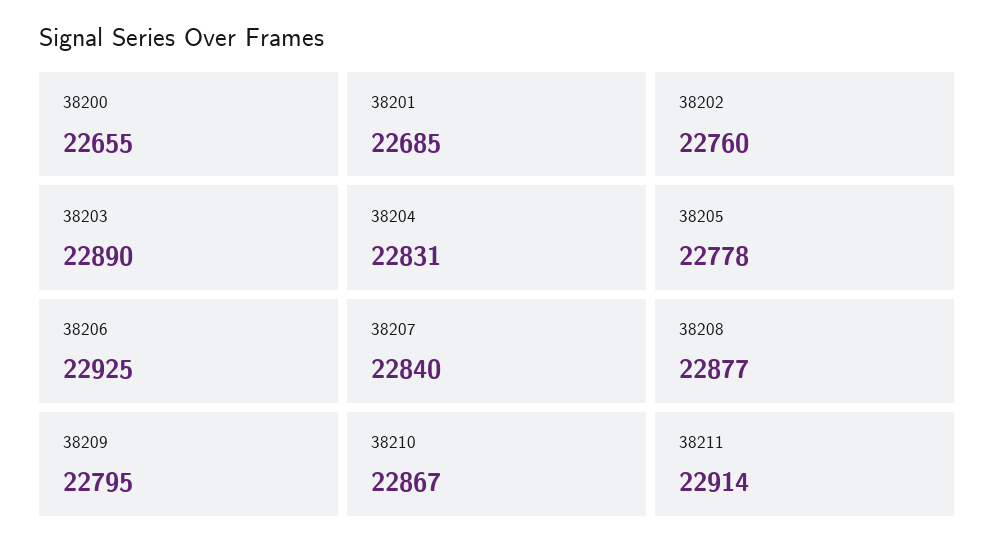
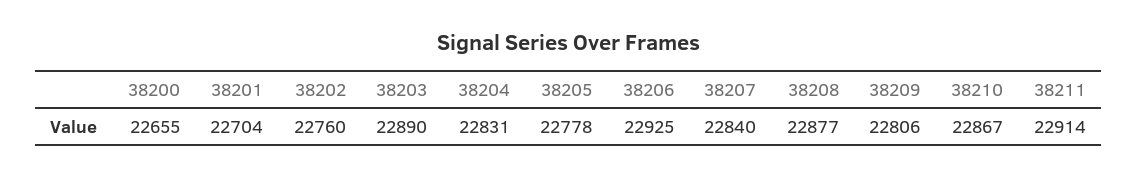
  {
    "38200": 22655,
-   "38201": 22685,
+   "38201": 22704,
    "38202": 22760,
    "38203": 22890,
    "38204": 22831,
    "38205": 22778,
    "38206": 22925,
    "38207": 22840,
    "38208": 22877,
-   "38209": 22795,
+   "38209": 22806,
    "38210": 22867,
    "38211": 22914
  }

